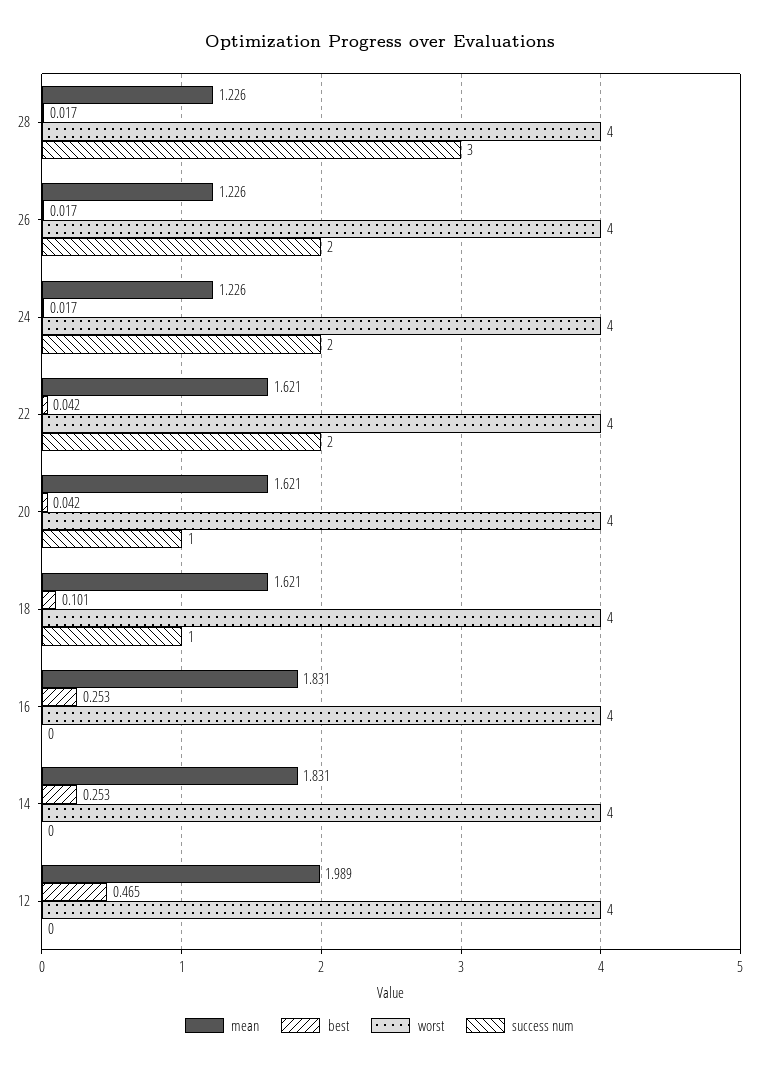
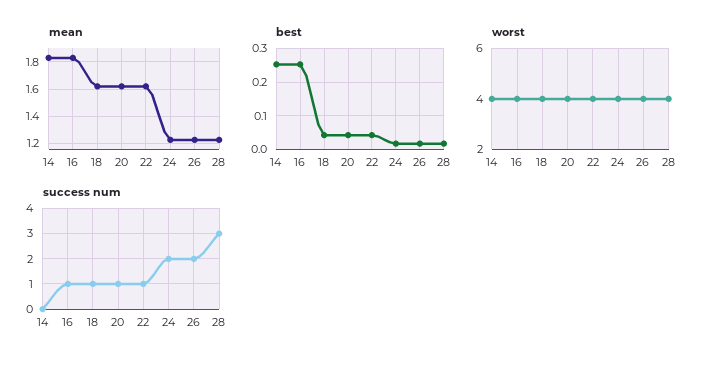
  {
    "mean": {
      "28": 1.226,
      "26": 1.226,
      "24": 1.226,
      "22": 1.621,
      "20": 1.621,
      "18": 1.621,
      "16": 1.831,
-     "14": 1.831,
+     "14": 1.831
-     "12": 1.989
    },
    "best": {
      "28": 0.017,
      "26": 0.017,
      "24": 0.017,
      "22": 0.042,
      "20": 0.042,
-     "18": 0.101,
+     "18": 0.04,
      "16": 0.253,
-     "14": 0.253,
+     "14": 0.253
-     "12": 0.465
    },
    "worst": {
      "28": 4,
      "26": 4,
      "24": 4,
      "22": 4,
      "20": 4,
      "18": 4,
      "16": 4,
-     "14": 4,
+     "14": 4
-     "12": 4
    },
    "success num": {
      "28": 3,
      "26": 2,
      "24": 2,
-     "22": 2,
+     "22": 1,
      "20": 1,
      "18": 1,
-     "16": 0,
+     "16": 1,
-     "14": 0,
+     "14": 0
-     "12": 0
    }
  }

